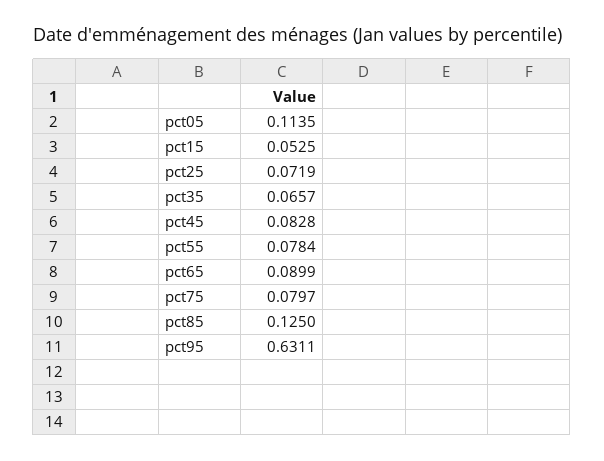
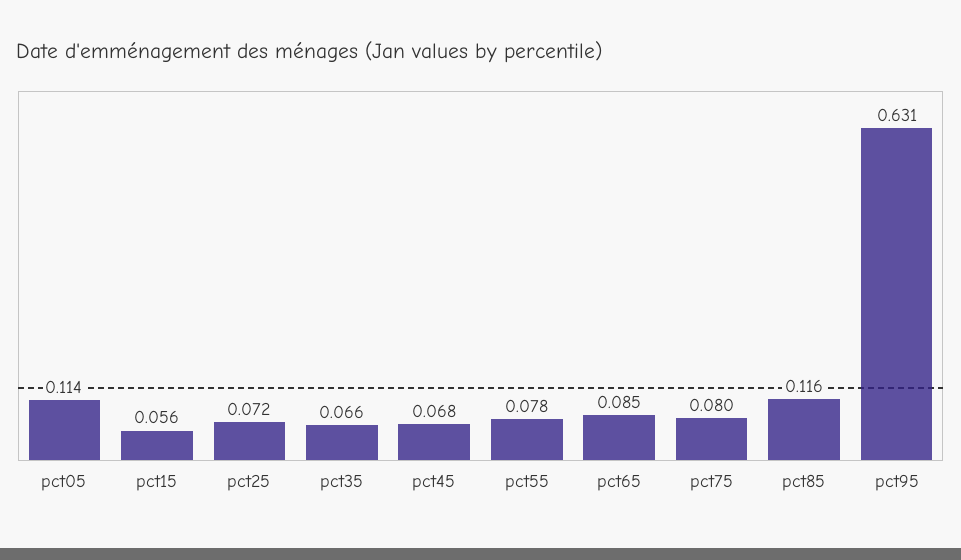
  {
    "pct05": 0.1135,
-   "pct15": 0.0525,
+   "pct15": 0.056,
    "pct25": 0.0719,
    "pct35": 0.0657,
-   "pct45": 0.0828,
+   "pct45": 0.068,
    "pct55": 0.0784,
-   "pct65": 0.0899,
+   "pct65": 0.085,
    "pct75": 0.0797,
-   "pct85": 0.125,
+   "pct85": 0.116,
    "pct95": 0.6311
  }

